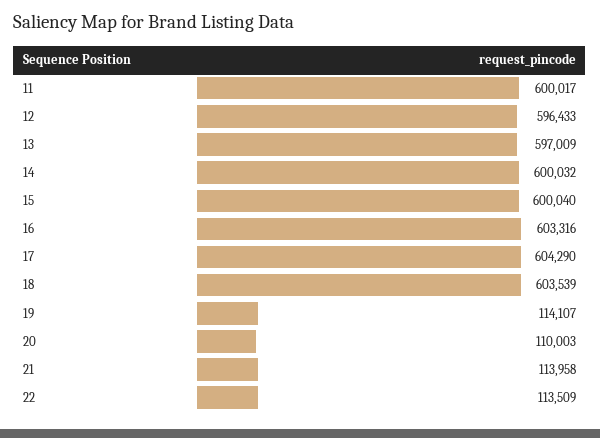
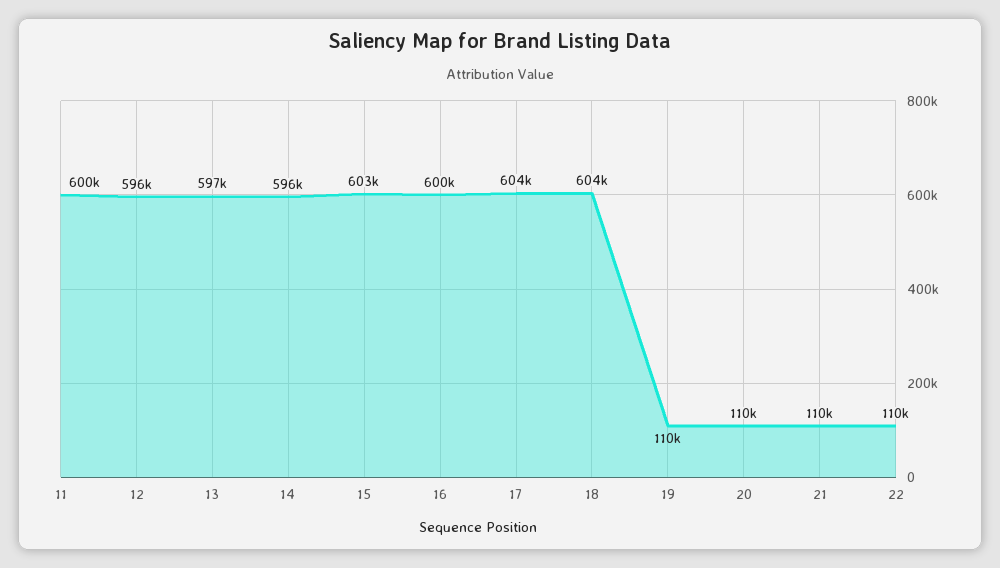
  {
    "11": 600017,
    "12": 596433,
    "13": 597009,
-   "14": 600032,
+   "14": 596000,
-   "15": 600040,
+   "15": 603000,
-   "16": 603316,
+   "16": 600000,
    "17": 604290,
    "18": 603539,
-   "19": 114107,
+   "19": 110000,
    "20": 110003,
-   "21": 113958,
+   "21": 110000,
-   "22": 113509
+   "22": 110000
  }

